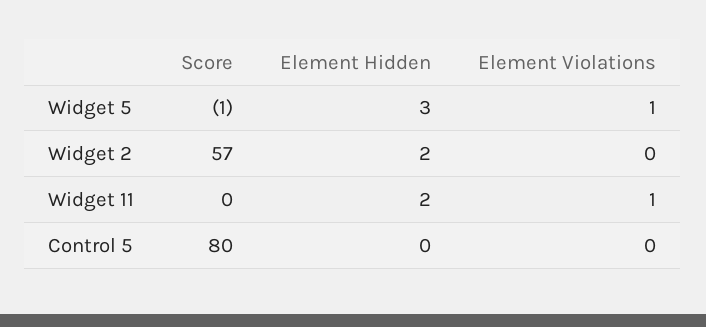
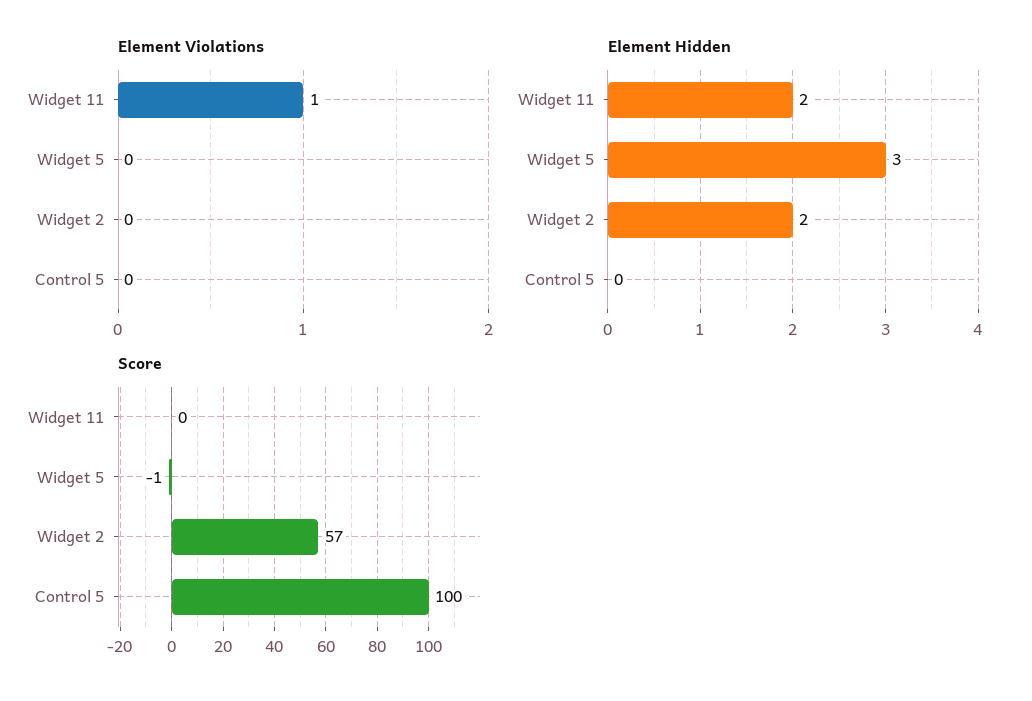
  {
    "Score": {
      "Widget 5": -1,
      "Widget 2": 57,
      "Widget 11": 0,
-     "Control 5": 80
+     "Control 5": 100
    },
    "Element Hidden": {
      "Widget 5": 3,
      "Widget 2": 2,
      "Widget 11": 2,
      "Control 5": 0
    },
    "Element Violations": {
-     "Widget 5": 1,
+     "Widget 5": 0,
      "Widget 2": 0,
      "Widget 11": 1,
      "Control 5": 0
    }
  }

